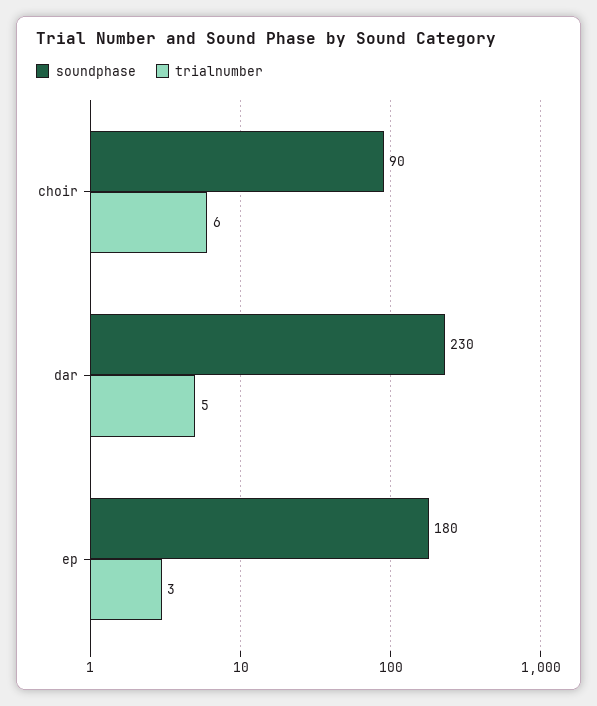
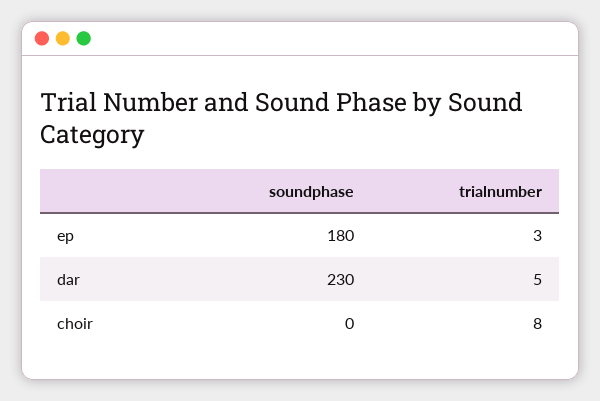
  {
    "soundphase": {
-     "choir": 90,
+     "choir": 0,
      "dar": 230,
      "ep": 180
    },
    "trialnumber": {
-     "choir": 6,
+     "choir": 8,
      "dar": 5,
      "ep": 3
    }
  }

